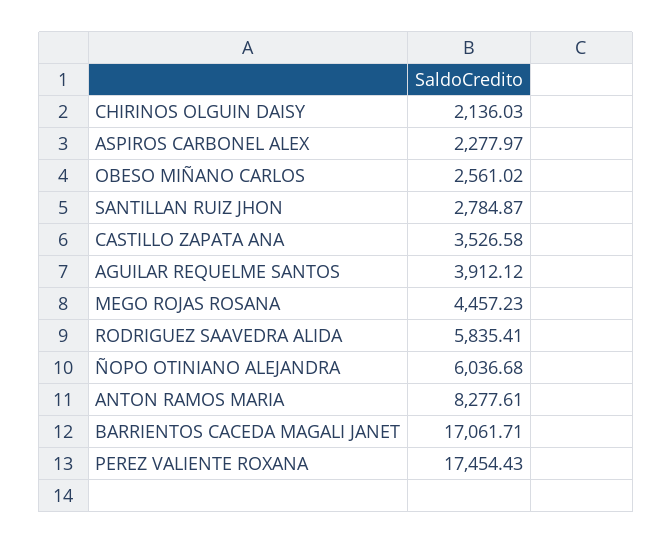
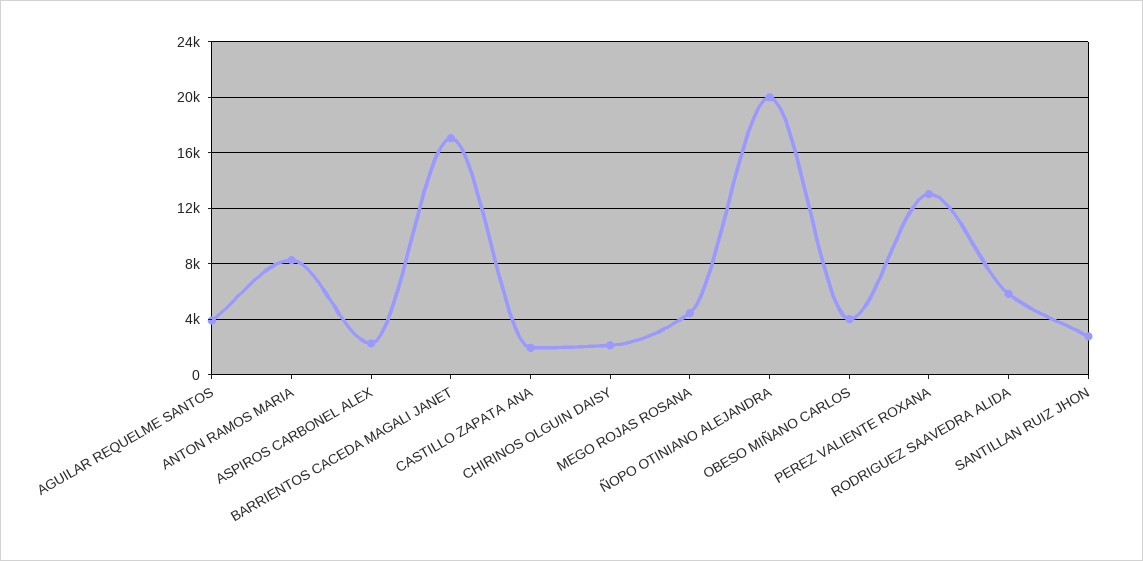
  {
    "CHIRINOS OLGUIN DAISY": 2136.03,
    "ASPIROS CARBONEL ALEX": 2277.97,
-   "OBESO MIÑANO CARLOS": 2561.02,
+   "OBESO MIÑANO CARLOS": 4000,
    "SANTILLAN RUIZ JHON": 2784.87,
-   "CASTILLO ZAPATA ANA": 3526.58,
+   "CASTILLO ZAPATA ANA": 2000,
    "AGUILAR REQUELME SANTOS": 3912.12,
    "MEGO ROJAS ROSANA": 4457.23,
    "RODRIGUEZ SAAVEDRA ALIDA": 5835.41,
-   "ÑOPO OTINIANO ALEJANDRA": 6036.68,
+   "ÑOPO OTINIANO ALEJANDRA": 20000,
    "ANTON RAMOS MARIA": 8277.61,
    "BARRIENTOS CACEDA MAGALI JANET": 17061.71,
-   "PEREZ VALIENTE ROXANA": 17454.43
+   "PEREZ VALIENTE ROXANA": 13000
  }

